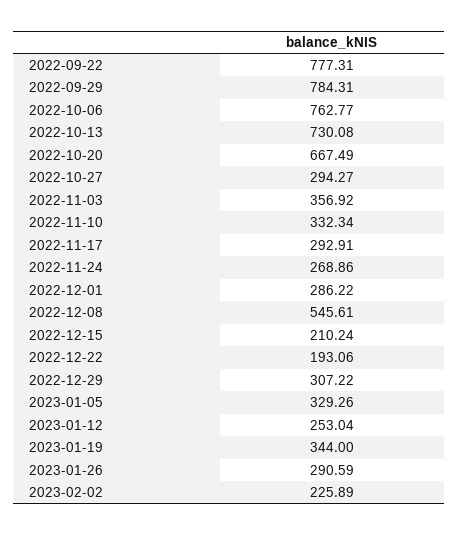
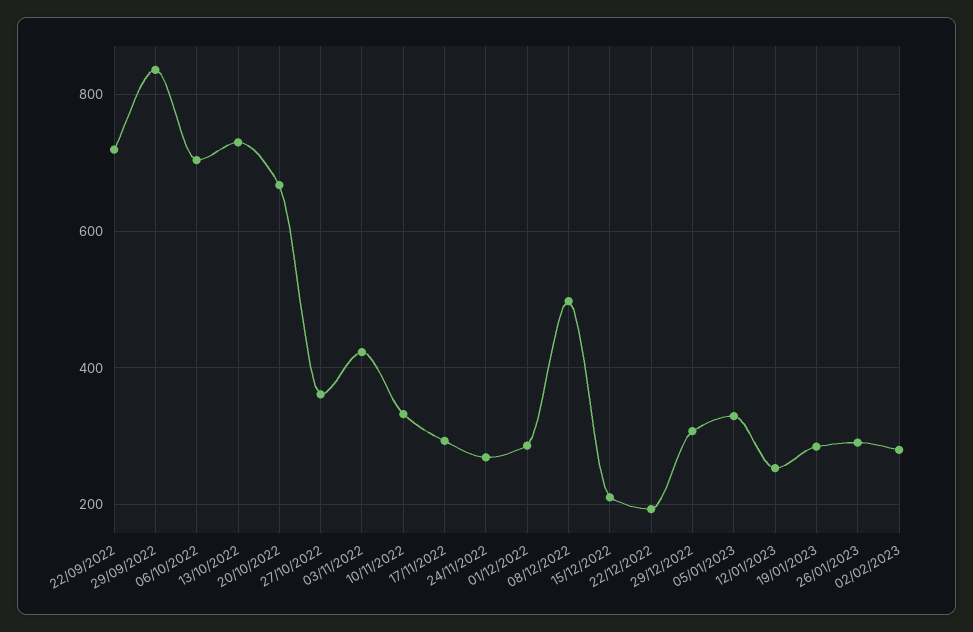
  {
-   "2022-09-22": 777.31,
+   "2022-09-22": 720,
-   "2022-09-29": 784.31,
+   "2022-09-29": 840,
-   "2022-10-06": 762.77,
+   "2022-10-06": 700,
    "2022-10-13": 730.08,
    "2022-10-20": 667.49,
-   "2022-10-27": 294.27,
+   "2022-10-27": 360,
-   "2022-11-03": 356.92,
+   "2022-11-03": 420,
    "2022-11-10": 332.34,
    "2022-11-17": 292.91,
    "2022-11-24": 268.86,
    "2022-12-01": 286.22,
-   "2022-12-08": 545.61,
+   "2022-12-08": 500,
    "2022-12-15": 210.24,
    "2022-12-22": 193.06,
    "2022-12-29": 307.22,
    "2023-01-05": 329.26,
    "2023-01-12": 253.04,
-   "2023-01-19": 344,
+   "2023-01-19": 280,
    "2023-01-26": 290.59,
-   "2023-02-02": 225.89
+   "2023-02-02": 280
  }

